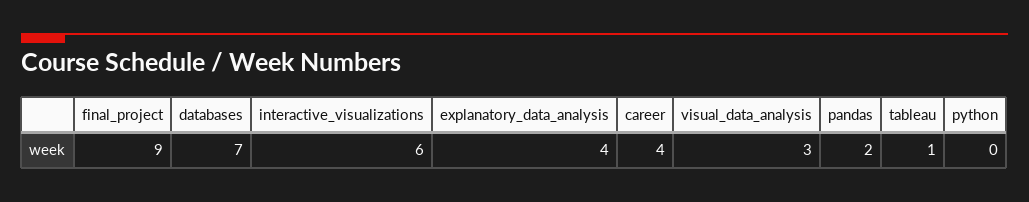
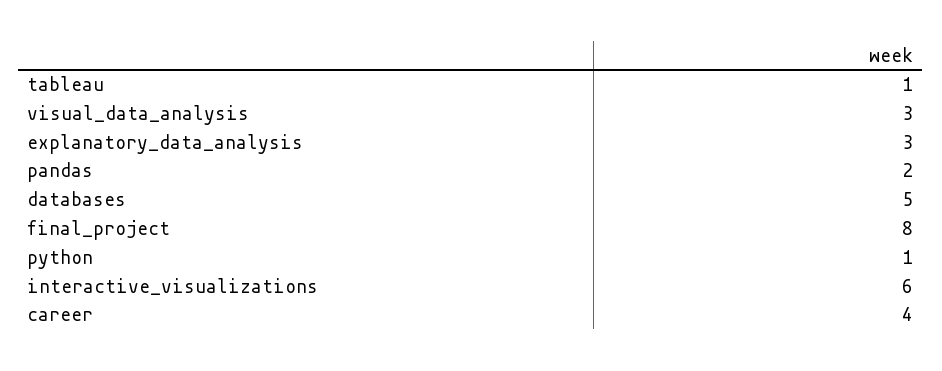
  {
-   "final_project": 9,
+   "final_project": 8,
-   "databases": 7,
+   "databases": 5,
    "interactive_visualizations": 6,
-   "explanatory_data_analysis": 4,
+   "explanatory_data_analysis": 3,
    "career": 4,
    "visual_data_analysis": 3,
    "pandas": 2,
    "tableau": 1,
-   "python": 0
+   "python": 1
  }

